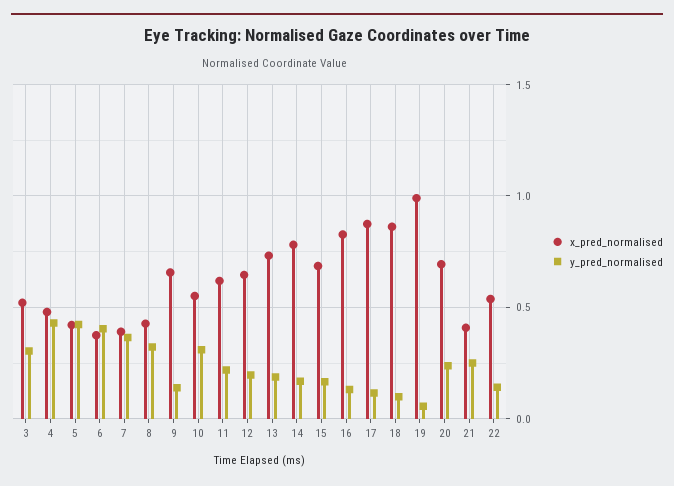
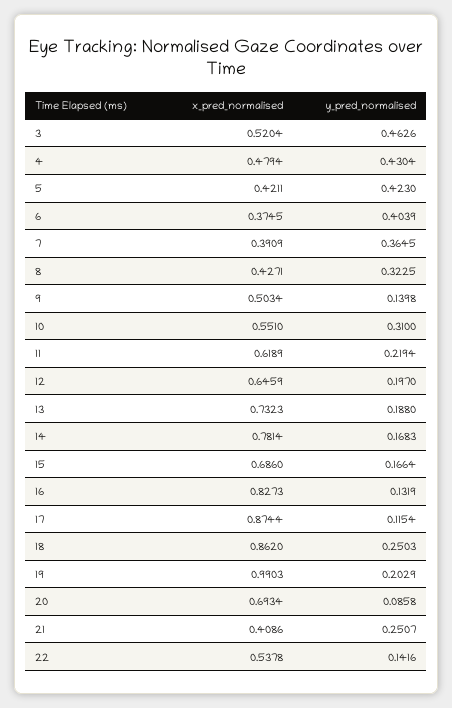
  {
    "x_pred_normalised": {
      "3": 0.5204,
      "4": 0.4794,
      "5": 0.4211,
      "6": 0.3745,
      "7": 0.3909,
      "8": 0.4271,
-     "9": 0.65,
+     "9": 0.5034,
      "10": 0.551,
      "11": 0.6189,
      "12": 0.6459,
      "13": 0.7323,
      "14": 0.7814,
      "15": 0.686,
      "16": 0.8273,
      "17": 0.8744,
      "18": 0.862,
      "19": 0.9903,
      "20": 0.6934,
      "21": 0.4086,
      "22": 0.5378
    },
    "y_pred_normalised": {
-     "3": 0.3,
+     "3": 0.4626,
      "4": 0.4304,
      "5": 0.423,
      "6": 0.4039,
      "7": 0.3645,
      "8": 0.3225,
      "9": 0.1398,
      "10": 0.31,
      "11": 0.2194,
      "12": 0.197,
      "13": 0.188,
      "14": 0.1683,
      "15": 0.1664,
      "16": 0.1319,
      "17": 0.1154,
-     "18": 0.1,
+     "18": 0.2503,
-     "19": 0.05,
+     "19": 0.2029,
-     "20": 0.25,
+     "20": 0.0858,
      "21": 0.2507,
      "22": 0.1416
    }
  }

